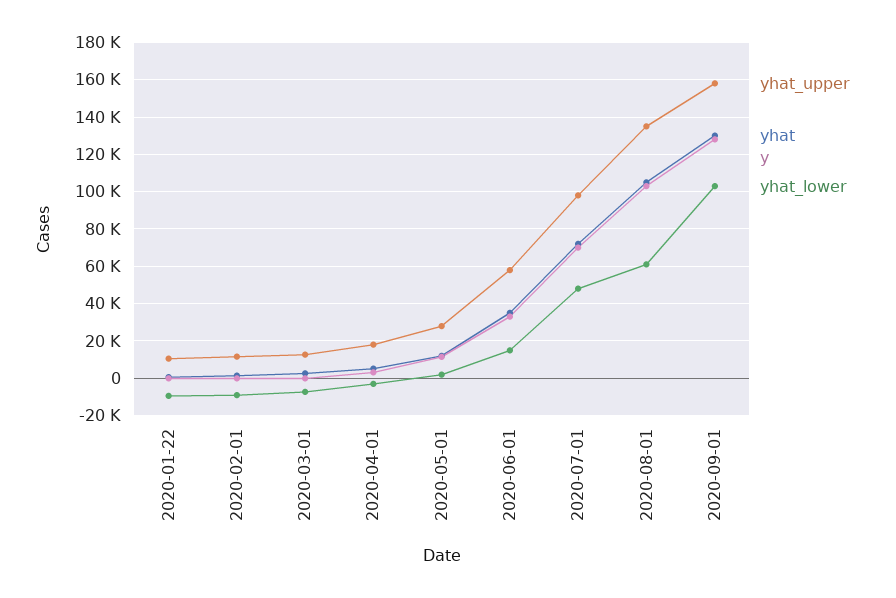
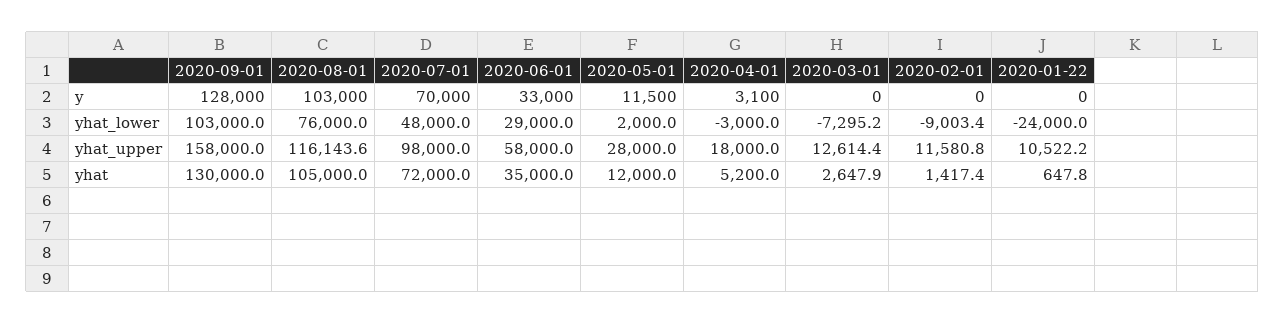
  {
    "yhat_upper": {
      "2020-01-22": 10522.2,
      "2020-02-01": 11580.8,
      "2020-03-01": 12614.4,
      "2020-04-01": 18000,
      "2020-05-01": 28000,
      "2020-06-01": 58000,
      "2020-07-01": 98000,
-     "2020-08-01": 135000,
+     "2020-08-01": 116143.6,
      "2020-09-01": 158000
    },
    "yhat": {
      "2020-01-22": 647.8,
      "2020-02-01": 1417.4,
      "2020-03-01": 2647.9,
      "2020-04-01": 5200,
      "2020-05-01": 12000,
      "2020-06-01": 35000,
      "2020-07-01": 72000,
      "2020-08-01": 105000,
      "2020-09-01": 130000
    },
    "y": {
      "2020-01-22": 0,
      "2020-02-01": 0,
      "2020-03-01": 0,
      "2020-04-01": 3100,
      "2020-05-01": 11500,
      "2020-06-01": 33000,
      "2020-07-01": 70000,
      "2020-08-01": 103000,
      "2020-09-01": 128000
    },
    "yhat_lower": {
-     "2020-01-22": -10000,
+     "2020-01-22": -24000,
      "2020-02-01": -9003.4,
      "2020-03-01": -7295.2,
      "2020-04-01": -3000,
      "2020-05-01": 2000,
-     "2020-06-01": 15000,
+     "2020-06-01": 29000,
      "2020-07-01": 48000,
-     "2020-08-01": 60000,
+     "2020-08-01": 76000,
      "2020-09-01": 103000
    }
  }

